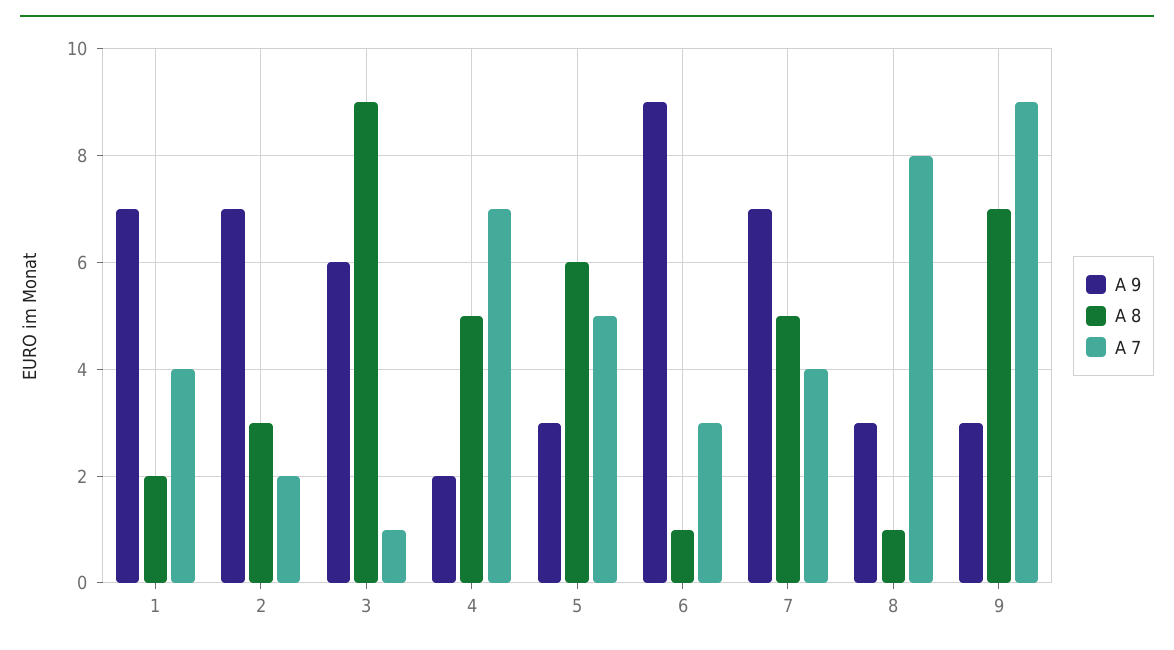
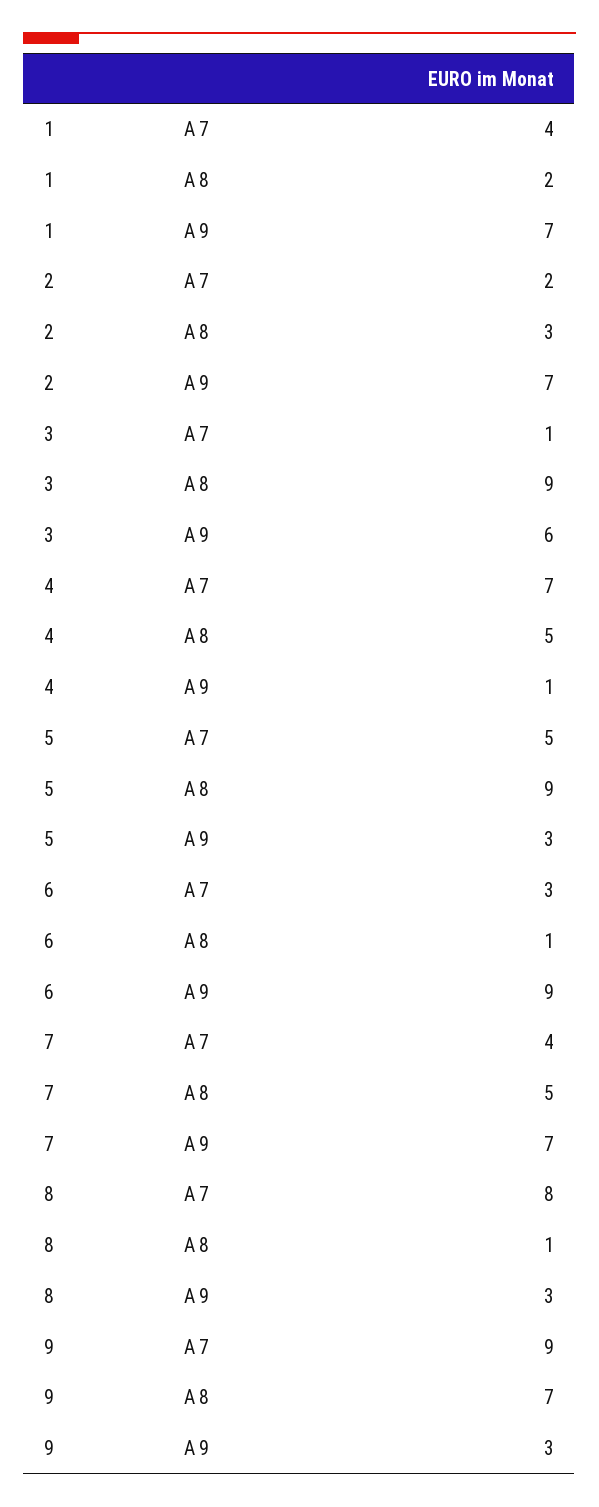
  {
    "A 9": {
      "1": 7,
      "2": 7,
      "3": 6,
-     "4": 2,
+     "4": 1,
      "5": 3,
      "6": 9,
      "7": 7,
      "8": 3,
      "9": 3
    },
    "A 8": {
      "1": 2,
      "2": 3,
      "3": 9,
      "4": 5,
-     "5": 6,
+     "5": 9,
      "6": 1,
      "7": 5,
      "8": 1,
      "9": 7
    },
    "A 7": {
      "1": 4,
      "2": 2,
      "3": 1,
      "4": 7,
      "5": 5,
      "6": 3,
      "7": 4,
      "8": 8,
      "9": 9
    }
  }

